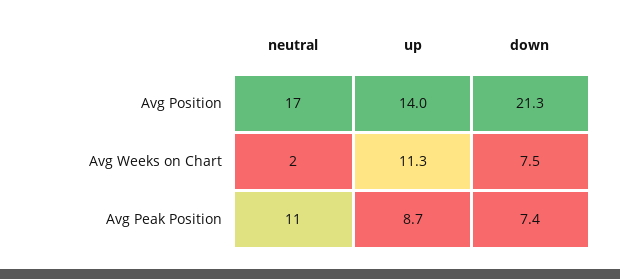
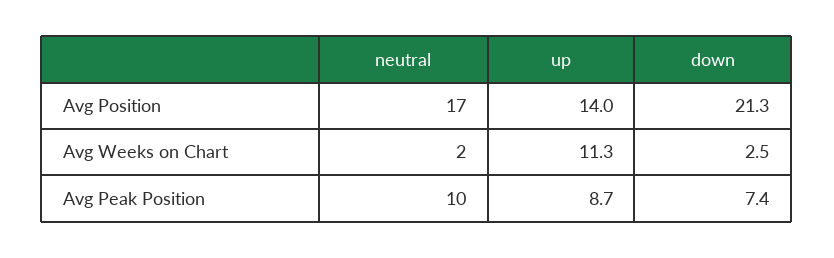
  {
    "neutral": {
      "Avg Position": 17,
      "Avg Weeks on Chart": 2,
-     "Avg Peak Position": 11
+     "Avg Peak Position": 10
    },
    "up": {
      "Avg Position": 14,
      "Avg Weeks on Chart": 11.3,
      "Avg Peak Position": 8.7
    },
    "down": {
      "Avg Position": 21.3,
-     "Avg Weeks on Chart": 7.5,
+     "Avg Weeks on Chart": 2.5,
      "Avg Peak Position": 7.4
    }
  }

